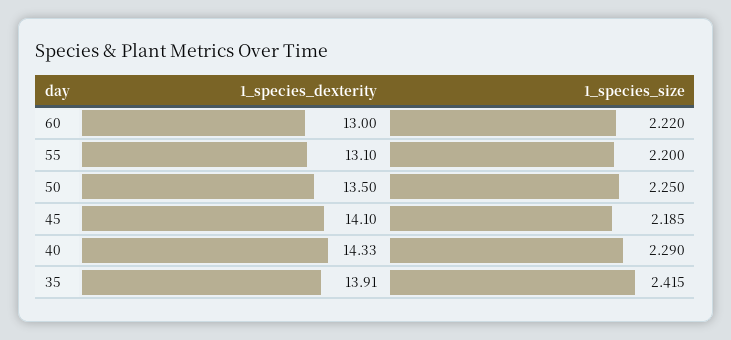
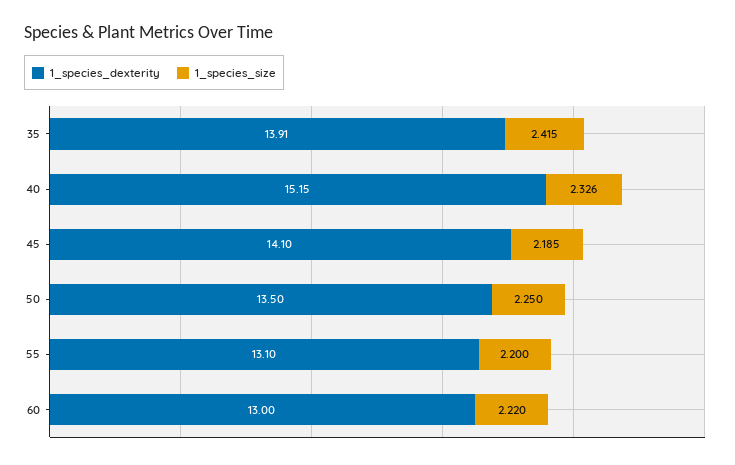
  {
    "1_species_dexterity": {
      "60": 13,
      "55": 13.1,
      "50": 13.5,
      "45": 14.1,
-     "40": 14.33,
+     "40": 15.15,
      "35": 13.91
    },
    "1_species_size": {
      "60": 2.22,
      "55": 2.2,
      "50": 2.25,
      "45": 2.185,
-     "40": 2.29,
+     "40": 2.326,
      "35": 2.415
    }
  }

